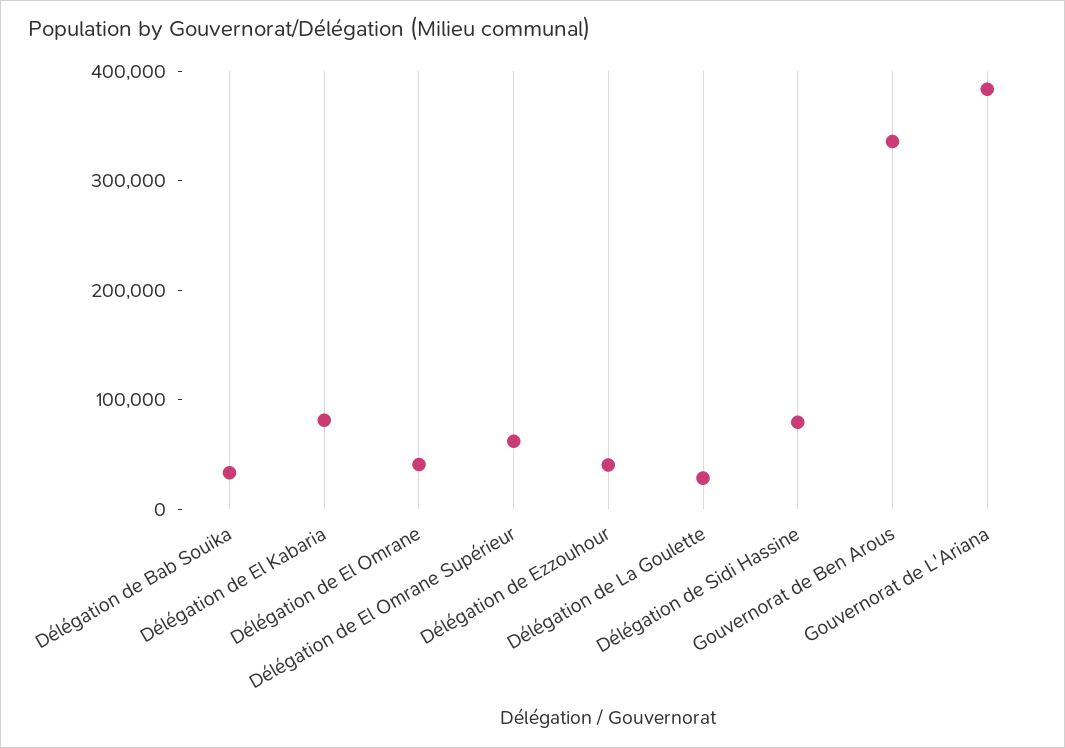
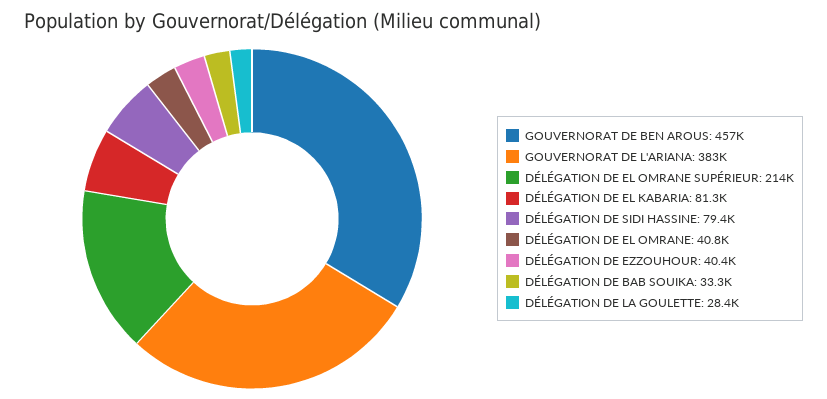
  {
    "Délégation de Bab Souika": 33300,
    "Délégation de El Kabaria": 81300,
    "Délégation de El Omrane": 40800,
-   "Délégation de El Omrane Supérieur": 60000,
+   "Délégation de El Omrane Supérieur": 214000,
    "Délégation de Ezzouhour": 40400,
    "Délégation de La Goulette": 28400,
    "Délégation de Sidi Hassine": 79400,
-   "Gouvernorat de Ben Arous": 340000,
+   "Gouvernorat de Ben Arous": 457000,
    "Gouvernorat de L'Ariana": 383000
  }

